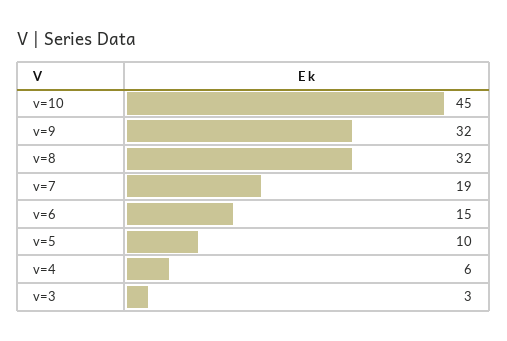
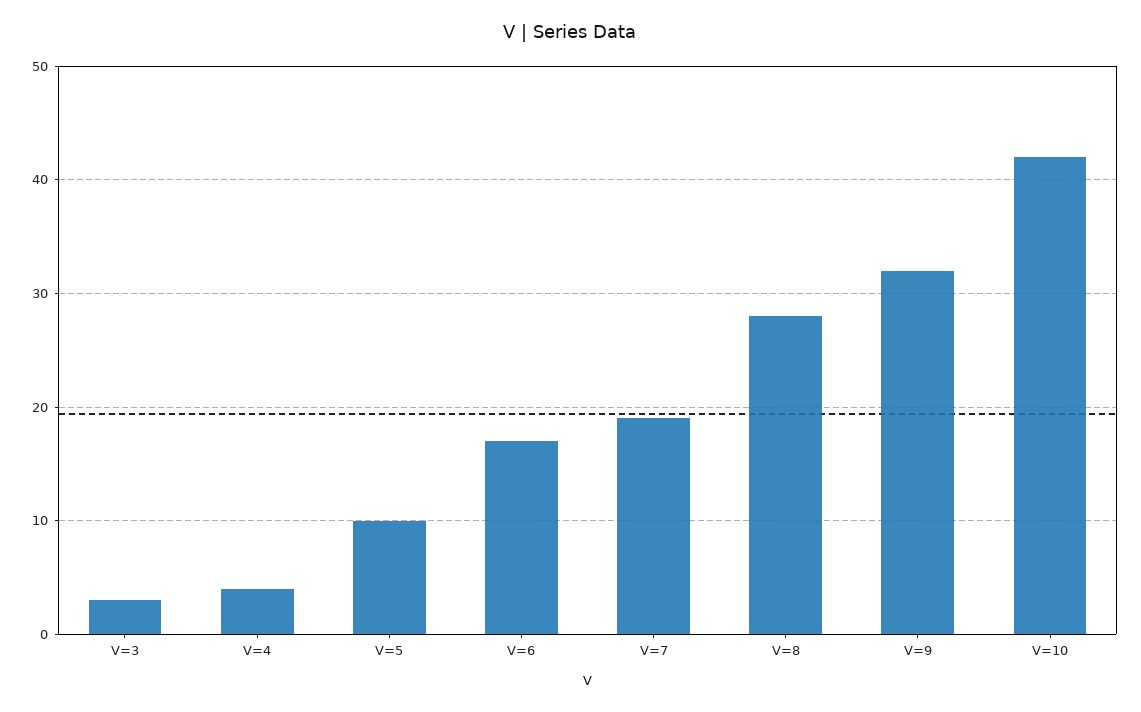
  {
-   "v=10": 45,
+   "v=10": 42,
    "v=9": 32,
-   "v=8": 32,
+   "v=8": 28,
    "v=7": 19,
-   "v=6": 15,
+   "v=6": 17,
    "v=5": 10,
-   "v=4": 6,
+   "v=4": 4,
    "v=3": 3
  }

